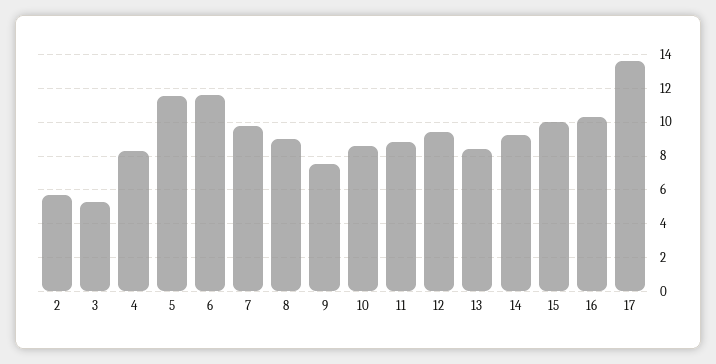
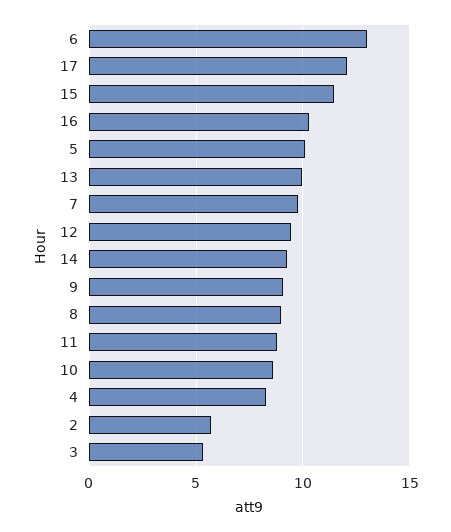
  {
    "2": 5.5,
    "3": 5.5,
    "4": 8.5,
-   "5": 11.5,
+   "5": 10,
-   "6": 11.5,
+   "6": 13,
    "7": 10,
    "8": 9,
-   "9": 7.5,
+   "9": 9,
    "10": 8.5,
    "11": 9,
    "12": 9.5,
-   "13": 8.5,
+   "13": 10,
    "14": 9,
-   "15": 10,
+   "15": 11.5,
    "16": 10.5,
-   "17": 13.5
+   "17": 12
  }

